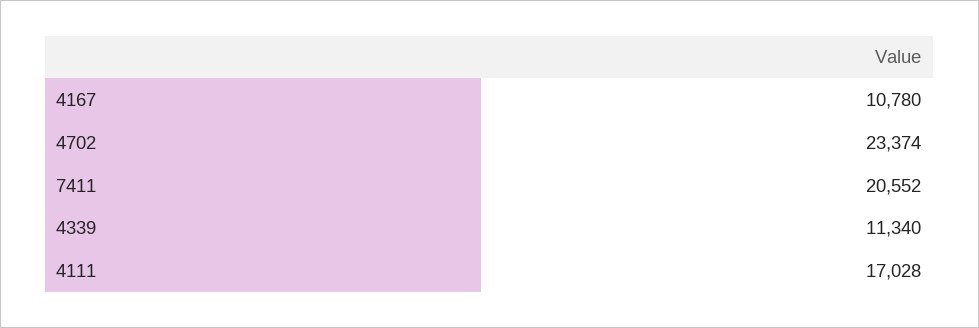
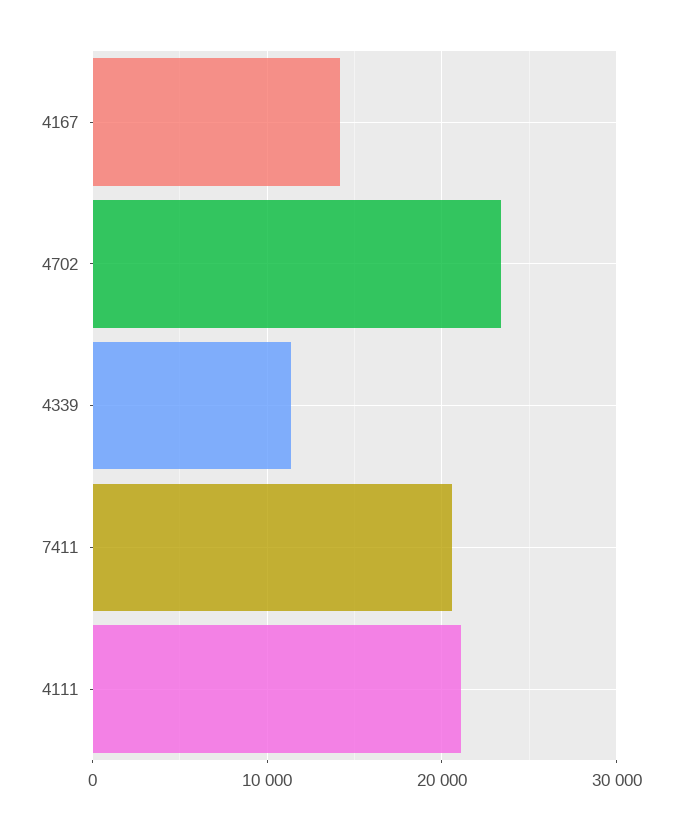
  {
-   "4167": 10780,
+   "4167": 14000,
    "4702": 23374,
    "7411": 20552,
    "4339": 11340,
-   "4111": 17028
+   "4111": 21000
  }

